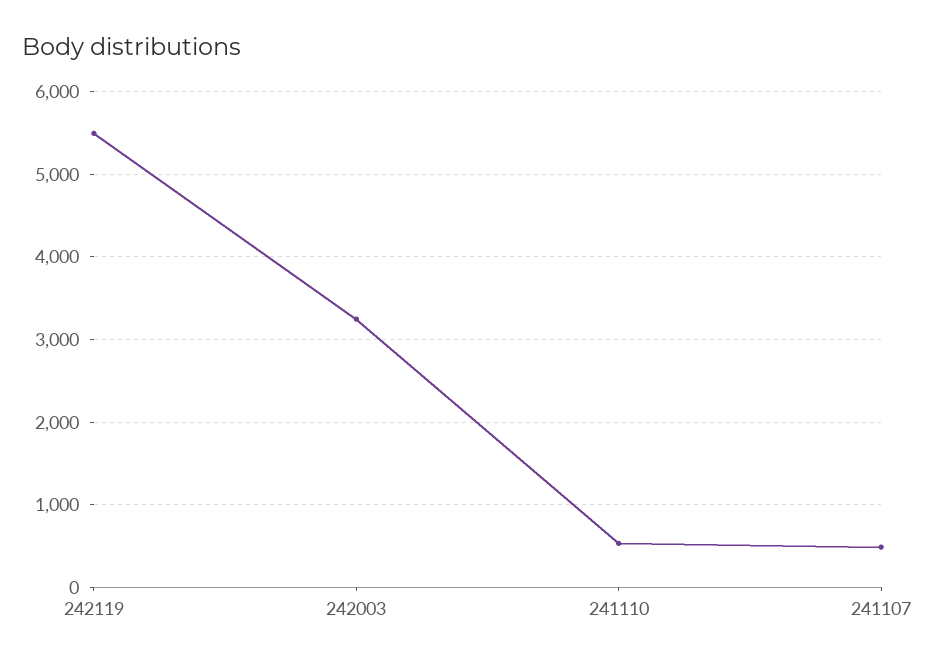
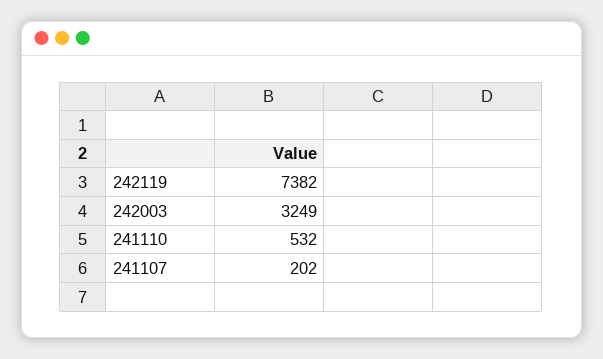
  {
-   "242119": 5500,
+   "242119": 7382,
    "242003": 3249,
    "241110": 532,
-   "241107": 500
+   "241107": 202
  }

